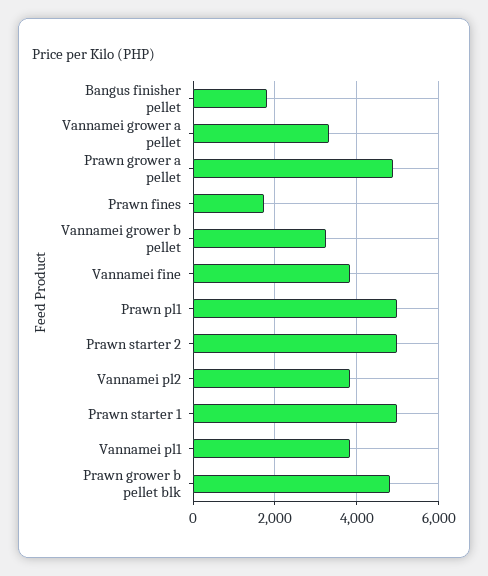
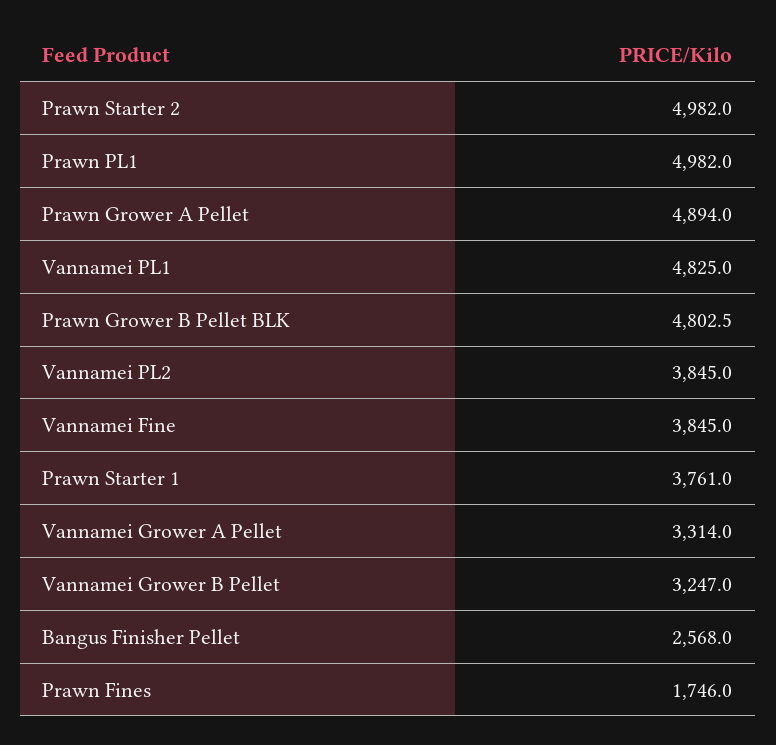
  {
-   "Bangus finisher pellet": 1800,
+   "Bangus finisher pellet": 2568,
    "Vannamei grower a pellet": 3314,
    "Prawn grower a pellet": 4894,
    "Prawn fines": 1746,
    "Vannamei grower b pellet": 3247,
    "Vannamei fine": 3845,
    "Prawn pl1": 4982,
    "Prawn starter 2": 4982,
    "Vannamei pl2": 3845,
-   "Prawn starter 1": 5000,
+   "Prawn starter 1": 3761,
-   "Vannamei pl1": 3800,
+   "Vannamei pl1": 4825,
    "Prawn grower b pellet blk": 4802.5
  }

